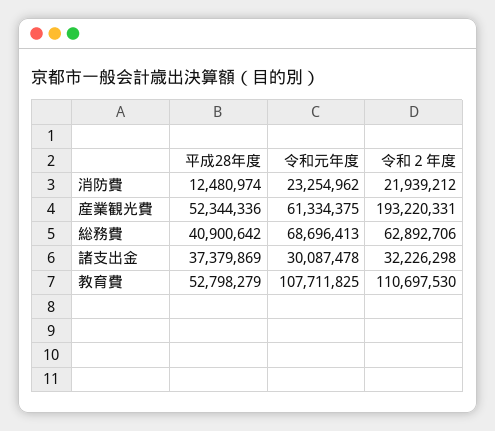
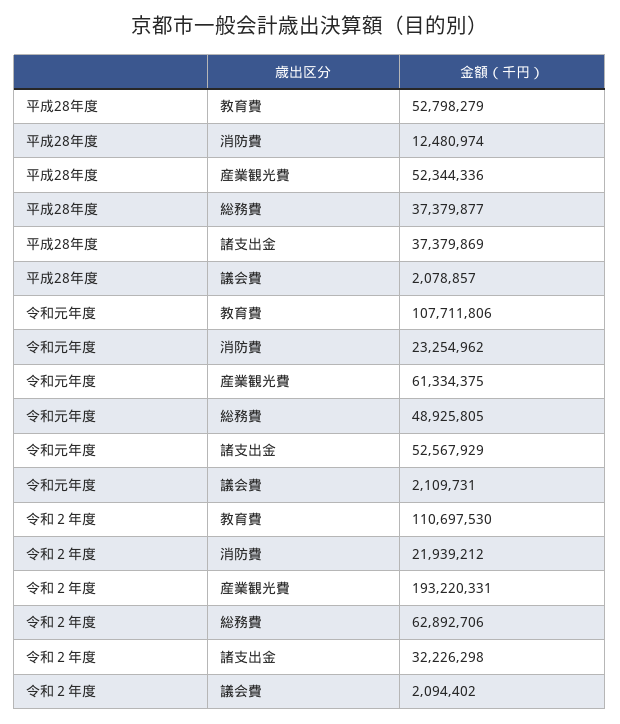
  {
    "平成28年度": {
      "消防費": 12480974,
      "産業観光費": 52344336,
-     "総務費": 40900642,
+     "総務費": 37379877,
      "諸支出金": 37379869,
-     "教育費": 52798279
+     "教育費": 52798279,
+     "議会費": 2078857
    },
    "令和元年度": {
      "消防費": 23254962,
      "産業観光費": 61334375,
-     "総務費": 68696413,
+     "総務費": 48925805,
-     "諸支出金": 30087478,
+     "諸支出金": 52567929,
-     "教育費": 107711825
+     "教育費": 107711806,
+     "議会費": 2109731
    },
    "令和２年度": {
      "消防費": 21939212,
      "産業観光費": 193220331,
      "総務費": 62892706,
      "諸支出金": 32226298,
-     "教育費": 110697530
+     "教育費": 110697530,
+     "議会費": 2094402
    }
  }

